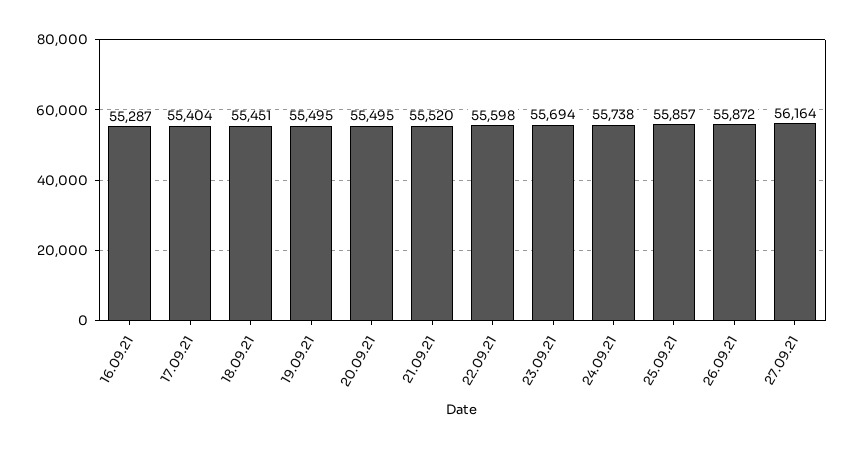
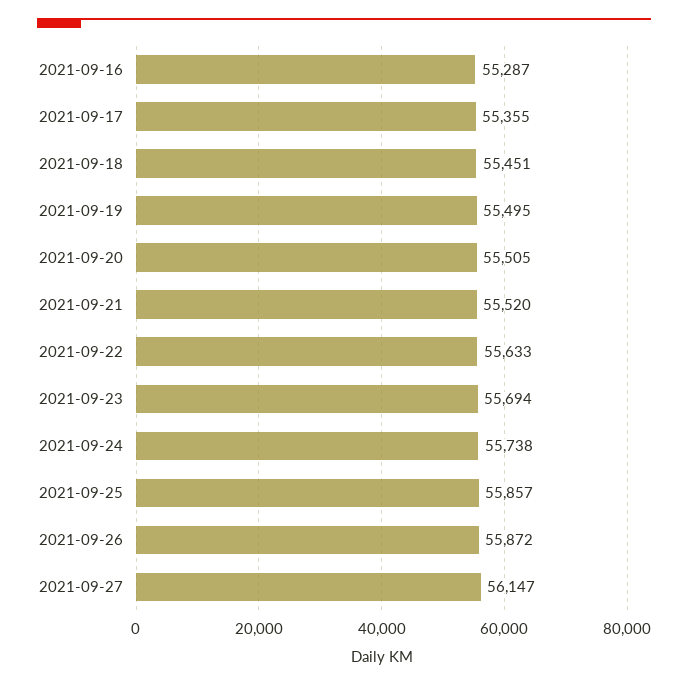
  {
    "16.09.21": 55287,
-   "17.09.21": 55404,
+   "17.09.21": 55355,
    "18.09.21": 55451,
    "19.09.21": 55495,
-   "20.09.21": 55495,
+   "20.09.21": 55505,
    "21.09.21": 55520,
-   "22.09.21": 55598,
+   "22.09.21": 55633,
    "23.09.21": 55694,
    "24.09.21": 55738,
    "25.09.21": 55857,
    "26.09.21": 55872,
-   "27.09.21": 56164
+   "27.09.21": 56147
  }

